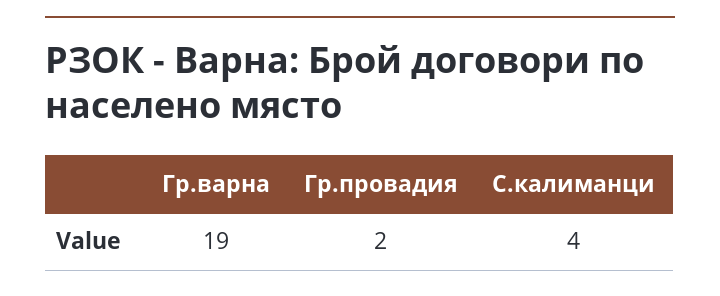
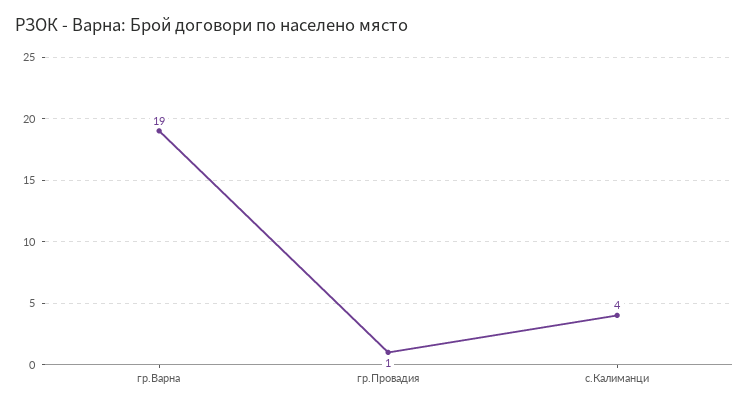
  {
    "Гр.варна": 19,
-   "Гр.провадия": 2,
+   "Гр.провадия": 1,
    "С.калиманци": 4
  }

